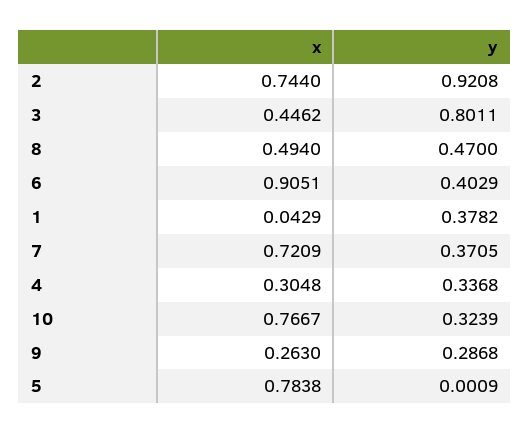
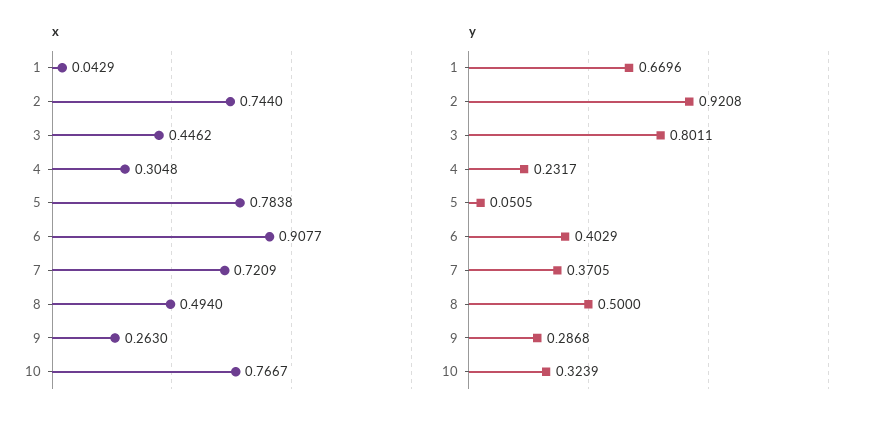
  {
    "x": {
      "2": 0.744,
      "3": 0.4462,
      "8": 0.494,
-     "6": 0.9051,
+     "6": 0.9077,
      "1": 0.0429,
      "7": 0.7209,
      "4": 0.3048,
      "10": 0.7667,
      "9": 0.263,
      "5": 0.7838
    },
    "y": {
      "2": 0.9208,
      "3": 0.8011,
-     "8": 0.47,
+     "8": 0.5,
      "6": 0.4029,
-     "1": 0.3782,
+     "1": 0.6696,
      "7": 0.3705,
-     "4": 0.3368,
+     "4": 0.2317,
      "10": 0.3239,
      "9": 0.2868,
-     "5": 0.0009
+     "5": 0.0505
    }
  }

